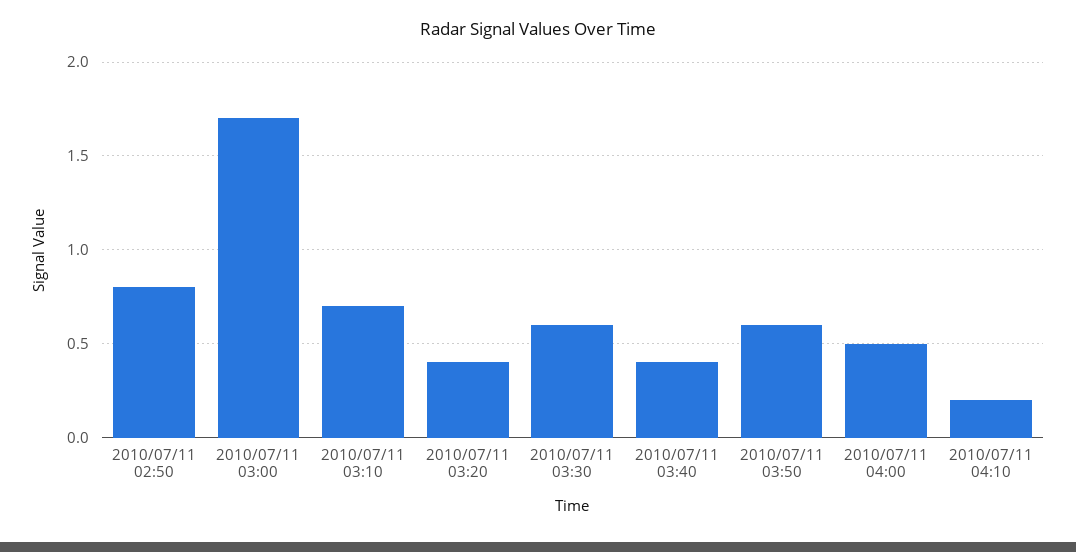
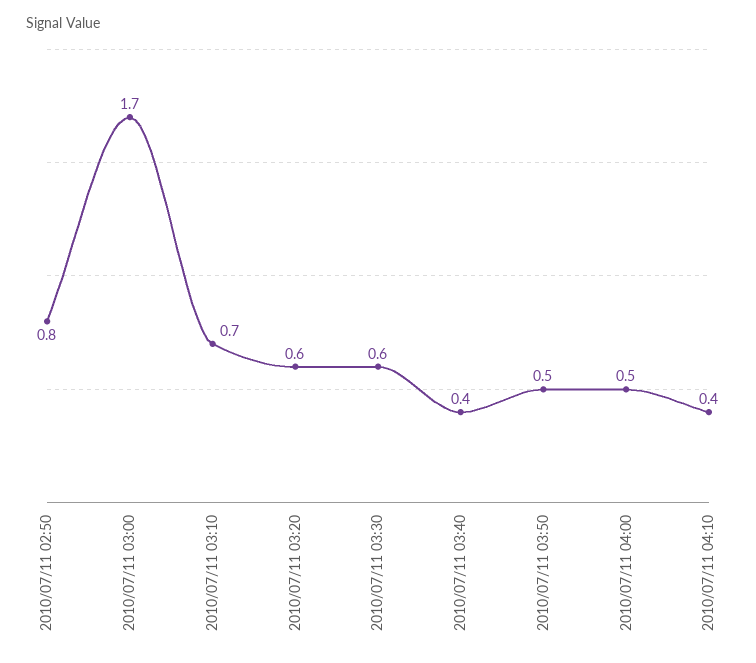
  {
    "2010/07/11 02:50": 0.8,
    "2010/07/11 03:00": 1.7,
    "2010/07/11 03:10": 0.7,
-   "2010/07/11 03:20": 0.4,
+   "2010/07/11 03:20": 0.6,
    "2010/07/11 03:30": 0.6,
    "2010/07/11 03:40": 0.4,
-   "2010/07/11 03:50": 0.6,
+   "2010/07/11 03:50": 0.5,
    "2010/07/11 04:00": 0.5,
-   "2010/07/11 04:10": 0.2
+   "2010/07/11 04:10": 0.4
  }

